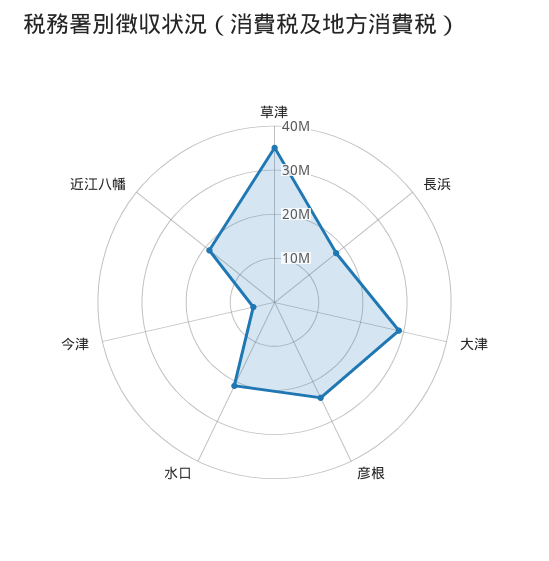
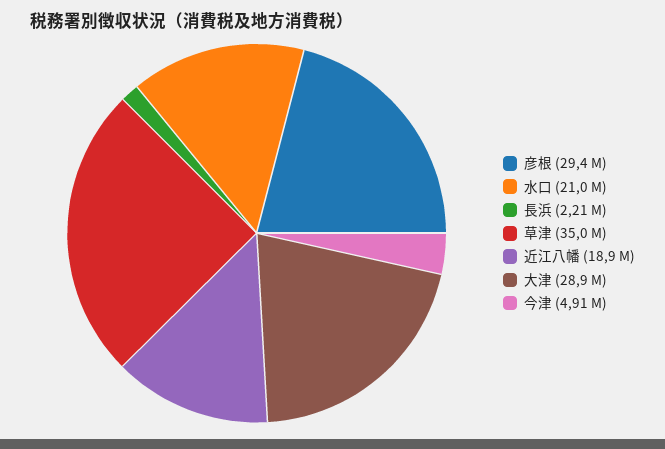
  {
    "草津": 35000000,
-   "長浜": 18000000,
+   "長浜": 2210000,
    "大津": 28900000,
-   "彦根": 24000000,
+   "彦根": 29400000,
    "水口": 21000000,
    "今津": 4910000,
    "近江八幡": 18900000
  }

